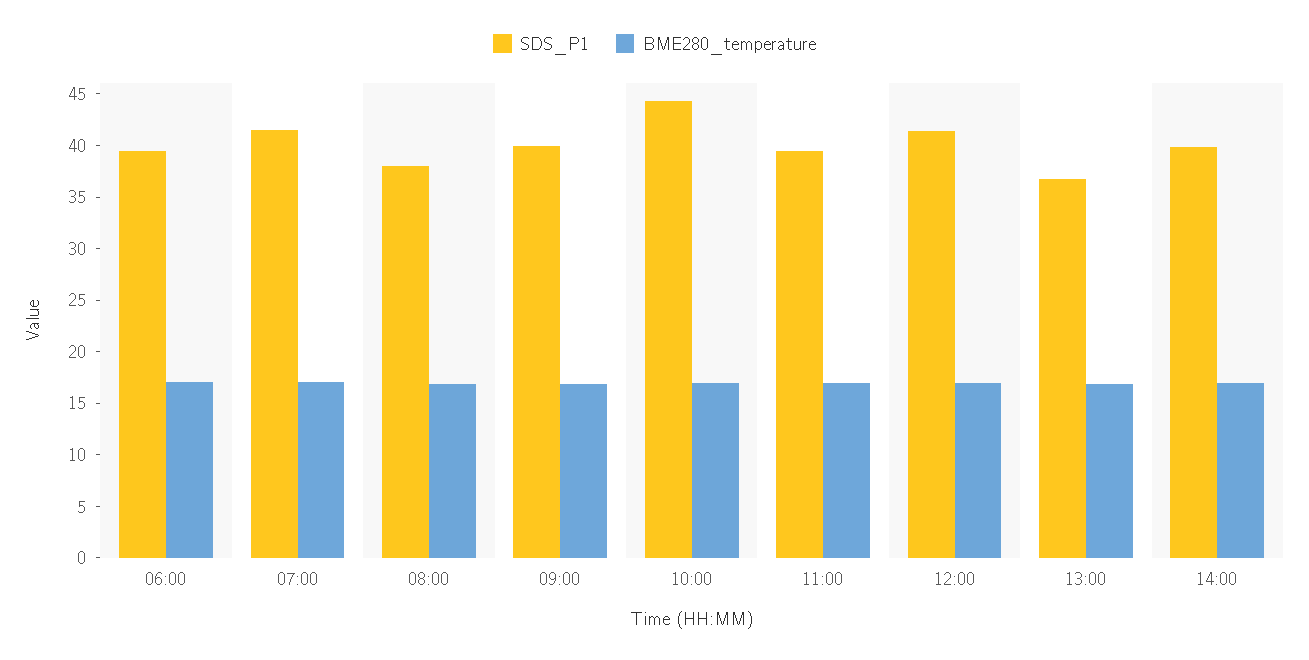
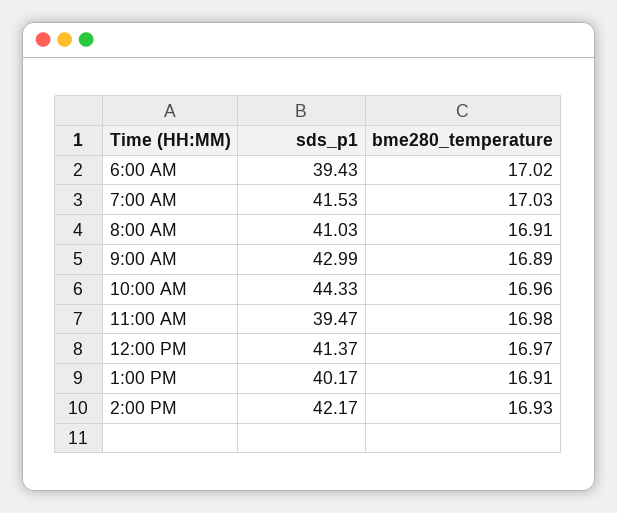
  {
    "SDS_P1": {
      "06:00": 39.43,
      "07:00": 41.53,
-     "08:00": 38,
+     "08:00": 41.03,
-     "09:00": 40,
+     "09:00": 42.99,
      "10:00": 44.33,
      "11:00": 39.47,
      "12:00": 41.37,
-     "13:00": 37,
+     "13:00": 40.17,
-     "14:00": 40
+     "14:00": 42.17
    },
    "BME280_temperature": {
      "06:00": 17.02,
      "07:00": 17.03,
      "08:00": 16.91,
      "09:00": 16.89,
      "10:00": 16.96,
      "11:00": 16.98,
      "12:00": 16.97,
      "13:00": 16.91,
      "14:00": 16.93
    }
  }

